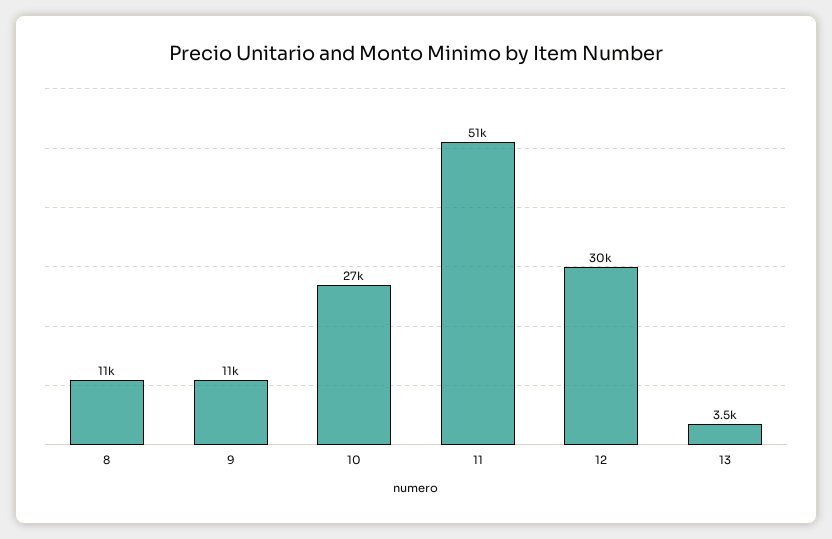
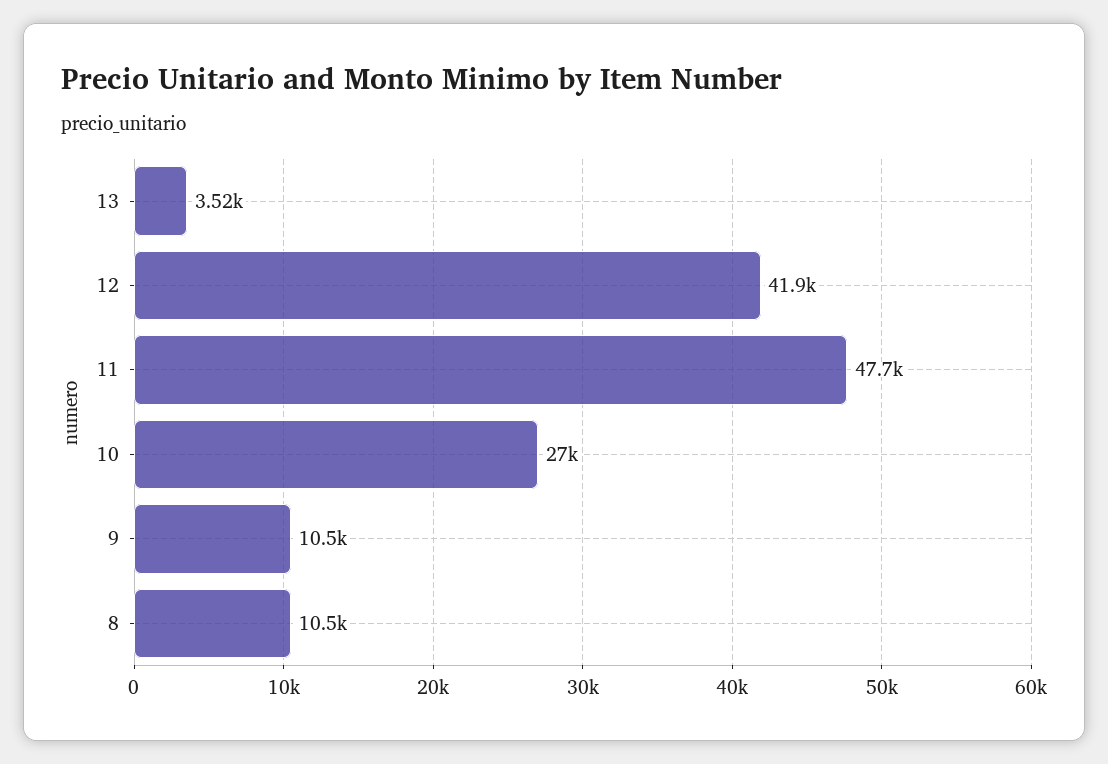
  {
    "8": 10500,
    "9": 10500,
    "10": 27000,
-   "11": 51000,
+   "11": 47700,
-   "12": 30000,
+   "12": 41900,
    "13": 3520
  }

